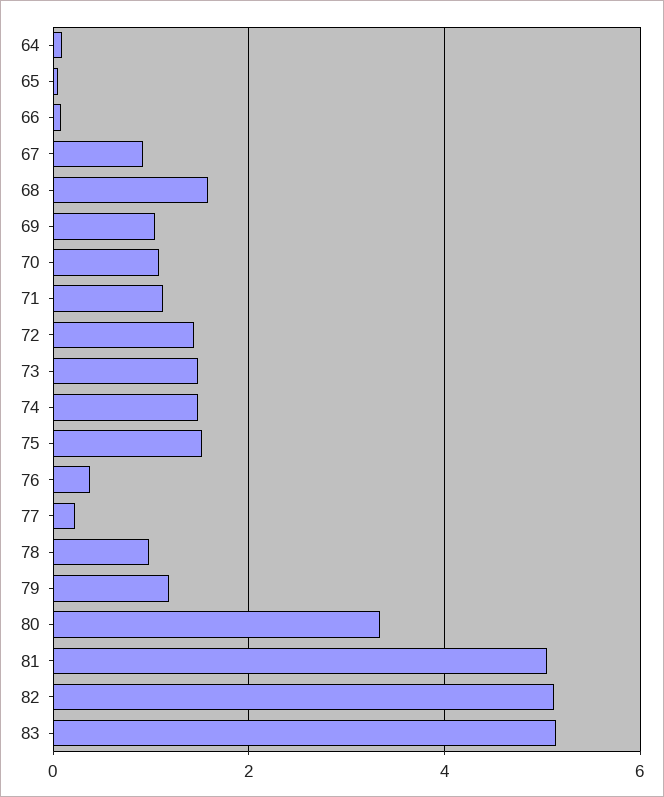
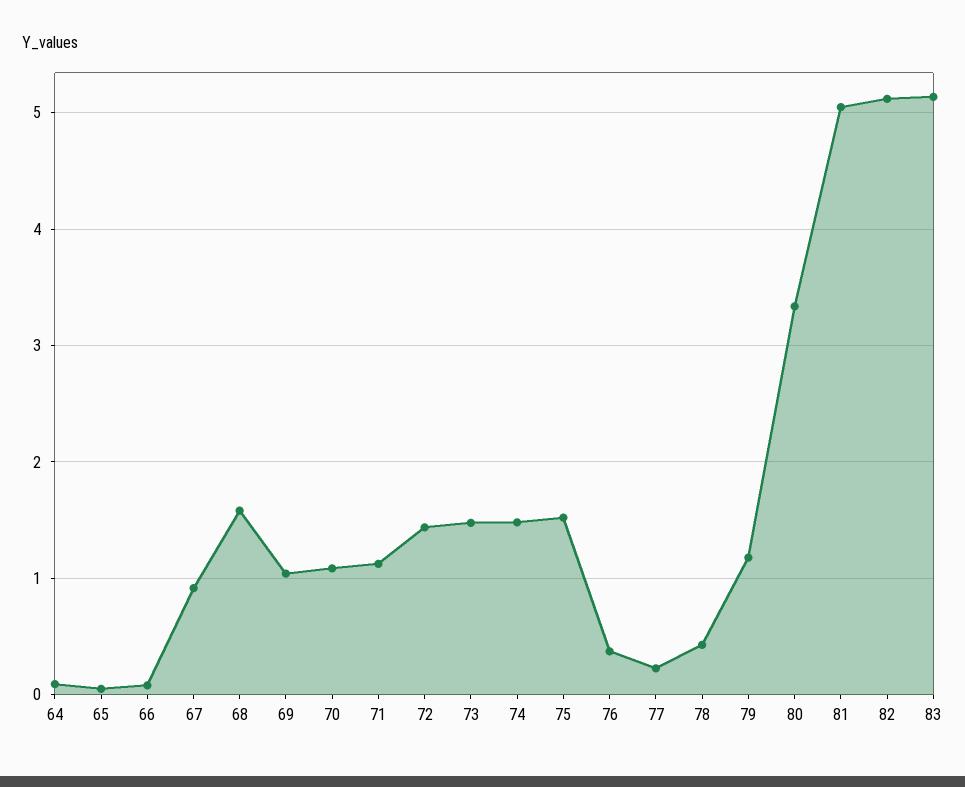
  {
    "64": 0.1,
    "65": 0.1,
    "66": 0.1,
    "67": 0.9,
    "68": 1.6,
    "69": 1,
    "70": 1.1,
    "71": 1.1,
    "72": 1.4,
    "73": 1.5,
    "74": 1.5,
    "75": 1.5,
    "76": 0.4,
    "77": 0.2,
-   "78": 1,
+   "78": 0.4,
    "79": 1.2,
    "80": 3.3,
    "81": 5,
    "82": 5.1,
    "83": 5.1
  }

